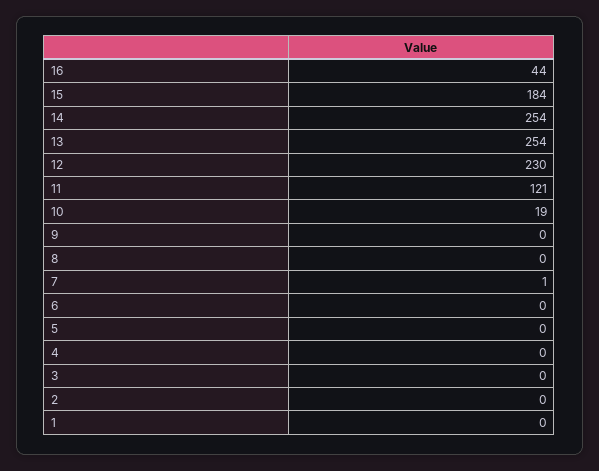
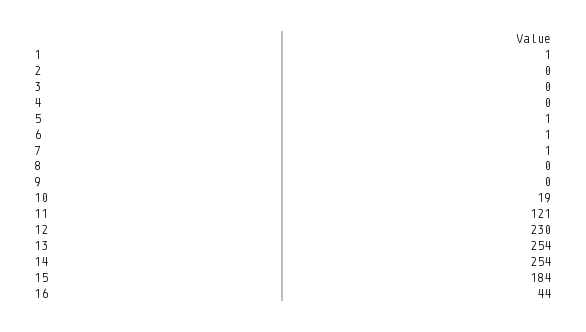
  {
    "16": 44,
    "15": 184,
    "14": 254,
    "13": 254,
    "12": 230,
    "11": 121,
    "10": 19,
    "9": 0,
    "8": 0,
    "7": 1,
-   "6": 0,
+   "6": 1,
-   "5": 0,
+   "5": 1,
    "4": 0,
    "3": 0,
    "2": 0,
-   "1": 0
+   "1": 1
  }

